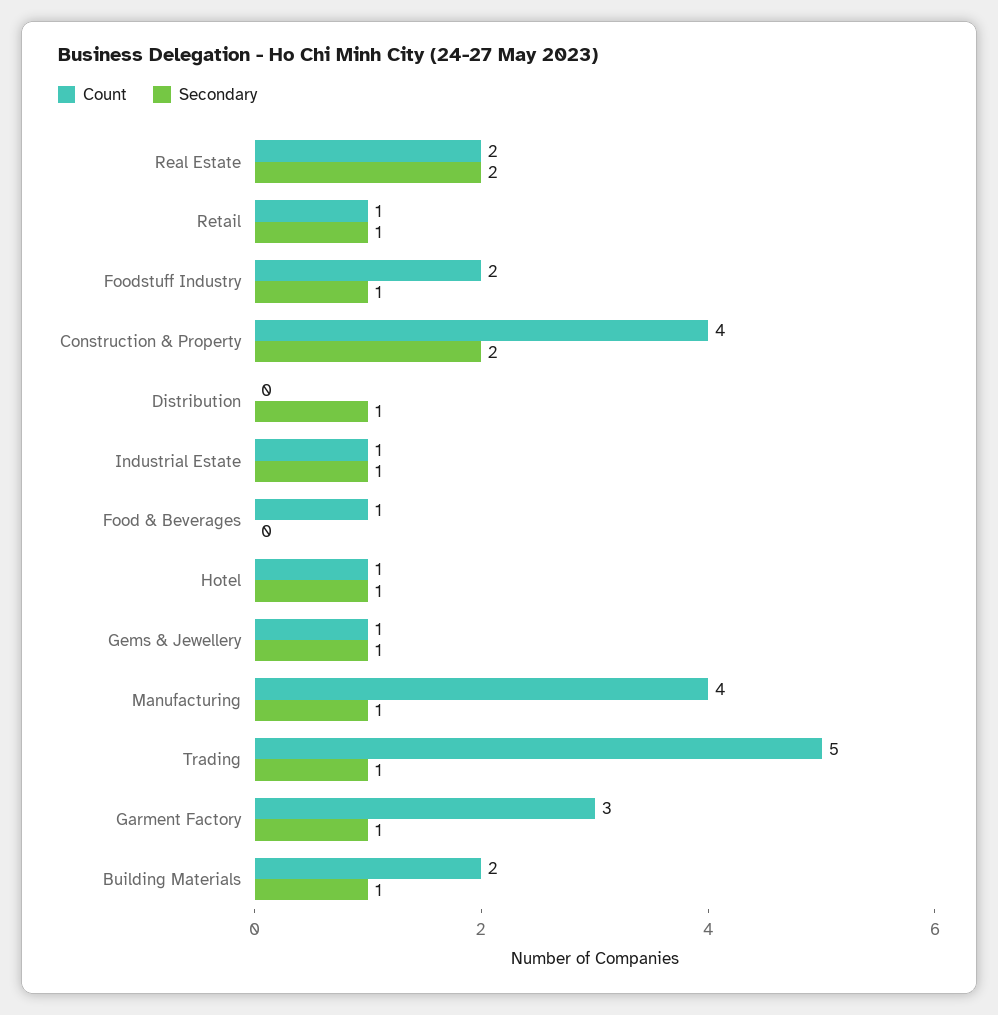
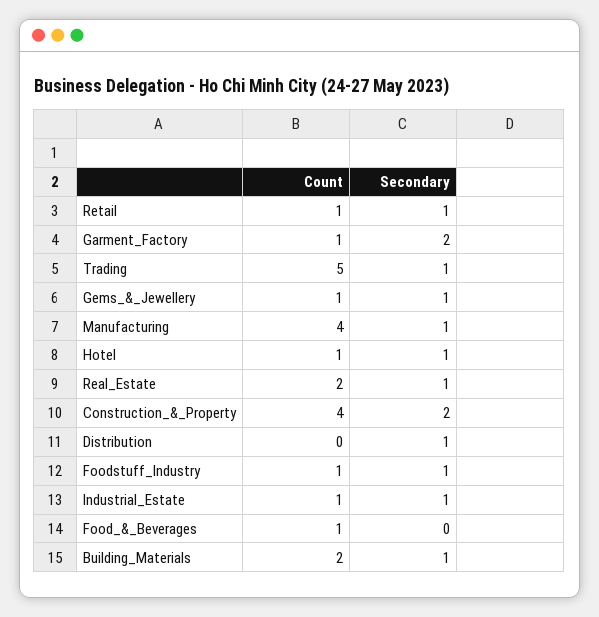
  {
    "Count": {
      "Real Estate": 2,
      "Retail": 1,
-     "Foodstuff Industry": 2,
+     "Foodstuff Industry": 1,
      "Construction & Property": 4,
      "Distribution": 0,
      "Industrial Estate": 1,
      "Food & Beverages": 1,
      "Hotel": 1,
      "Gems & Jewellery": 1,
      "Manufacturing": 4,
      "Trading": 5,
-     "Garment Factory": 3,
+     "Garment Factory": 1,
      "Building Materials": 2
    },
    "Secondary": {
-     "Real Estate": 2,
+     "Real Estate": 1,
      "Retail": 1,
      "Foodstuff Industry": 1,
      "Construction & Property": 2,
      "Distribution": 1,
      "Industrial Estate": 1,
      "Food & Beverages": 0,
      "Hotel": 1,
      "Gems & Jewellery": 1,
      "Manufacturing": 1,
      "Trading": 1,
-     "Garment Factory": 1,
+     "Garment Factory": 2,
      "Building Materials": 1
    }
  }

